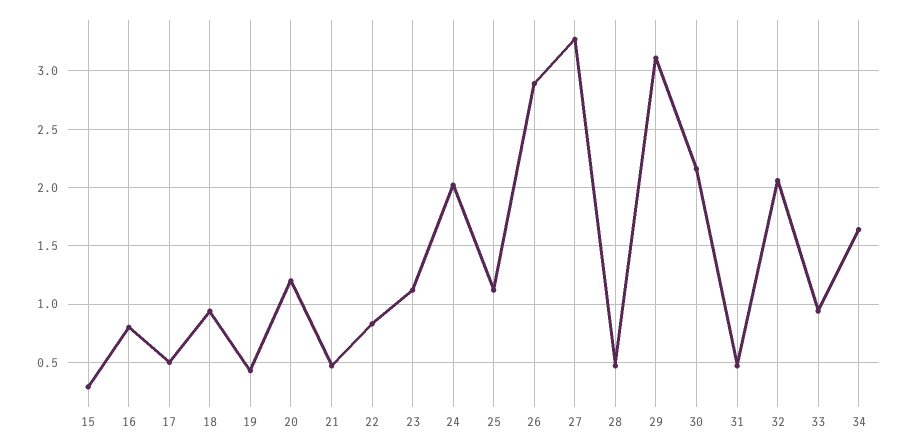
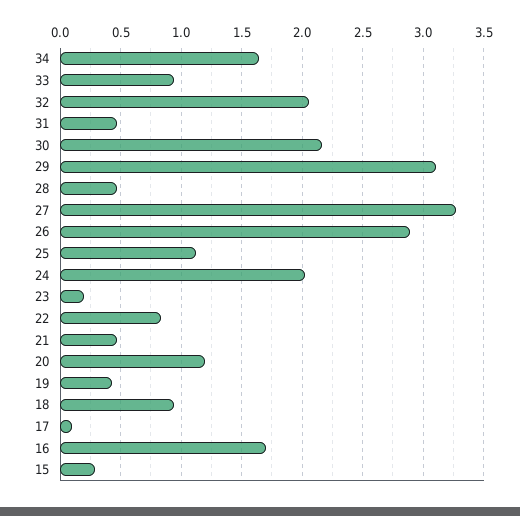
  {
    "15": 0.3,
-   "16": 0.8,
+   "16": 1.7,
-   "17": 0.5,
+   "17": 0.1,
    "18": 0.95,
    "19": 0.45,
    "20": 1.2,
    "21": 0.45,
    "22": 0.85,
-   "23": 1.1,
+   "23": 0.2,
    "24": 2,
    "25": 1.1,
    "26": 2.9,
    "27": 3.25,
    "28": 0.45,
    "29": 3.1,
    "30": 2.15,
    "31": 0.45,
    "32": 2.05,
    "33": 0.95,
    "34": 1.65
  }

